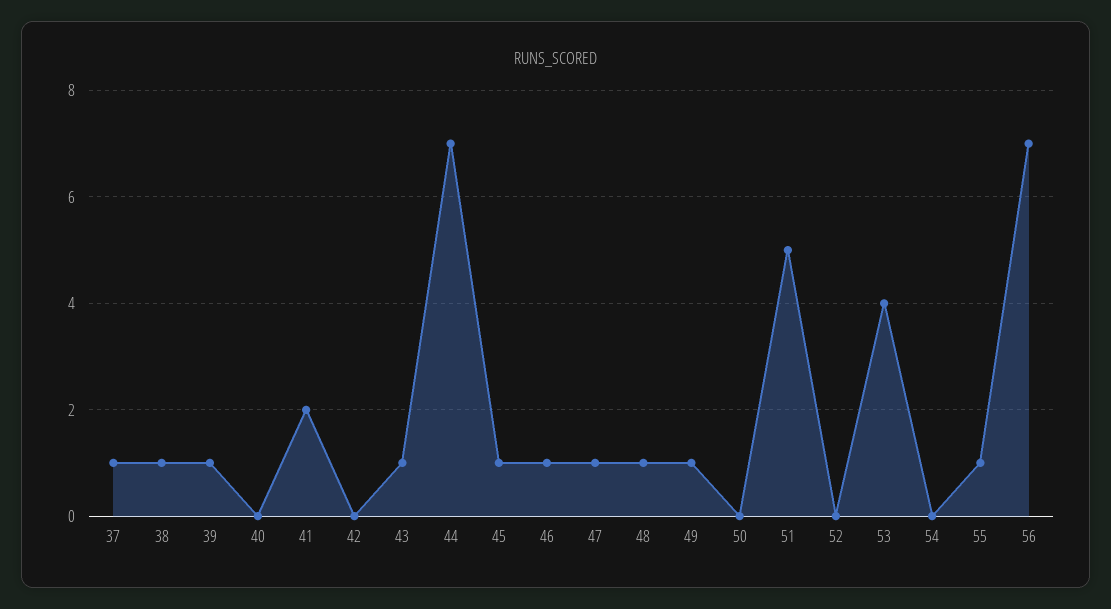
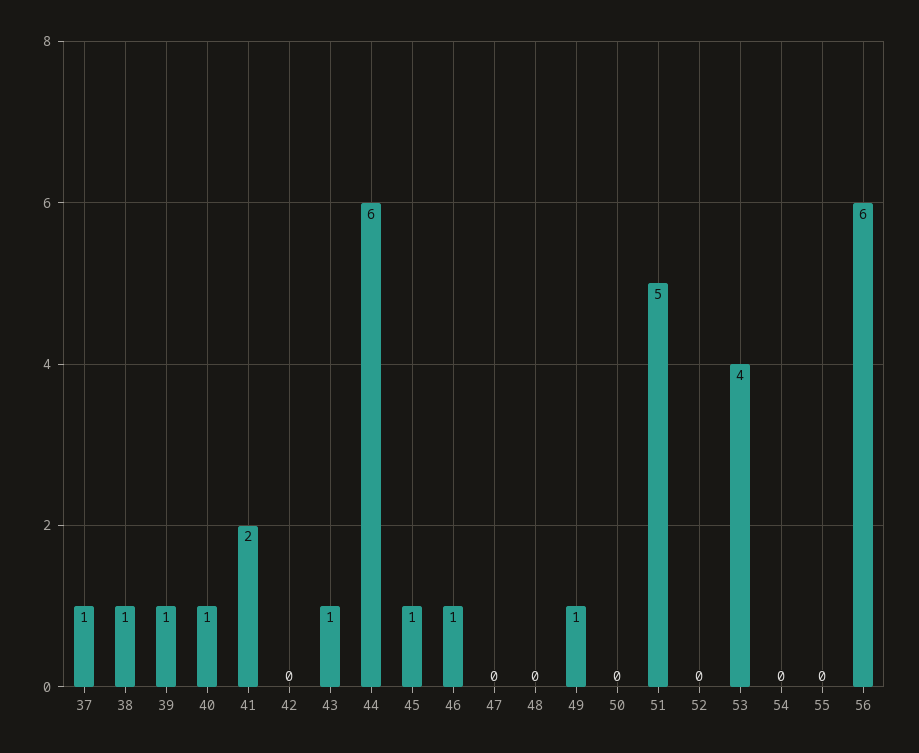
  {
    "37": 1,
    "38": 1,
    "39": 1,
-   "40": 0,
+   "40": 1,
    "41": 2,
    "42": 0,
    "43": 1,
-   "44": 7,
+   "44": 6,
    "45": 1,
    "46": 1,
-   "47": 1,
+   "47": 0,
-   "48": 1,
+   "48": 0,
    "49": 1,
    "50": 0,
    "51": 5,
    "52": 0,
    "53": 4,
    "54": 0,
-   "55": 1,
+   "55": 0,
-   "56": 7
+   "56": 6
  }

